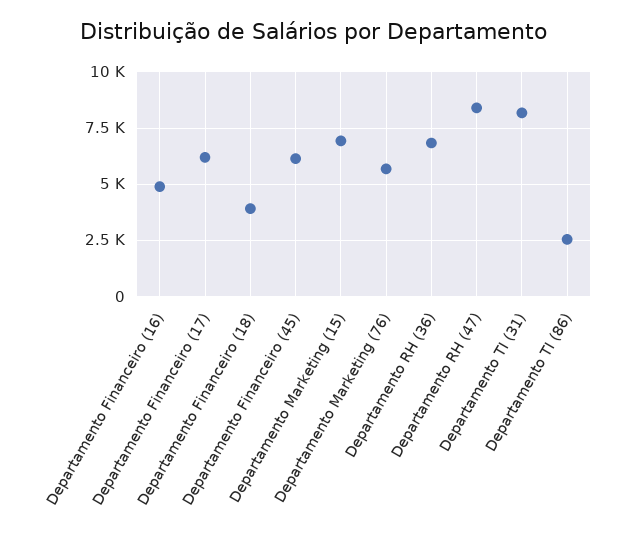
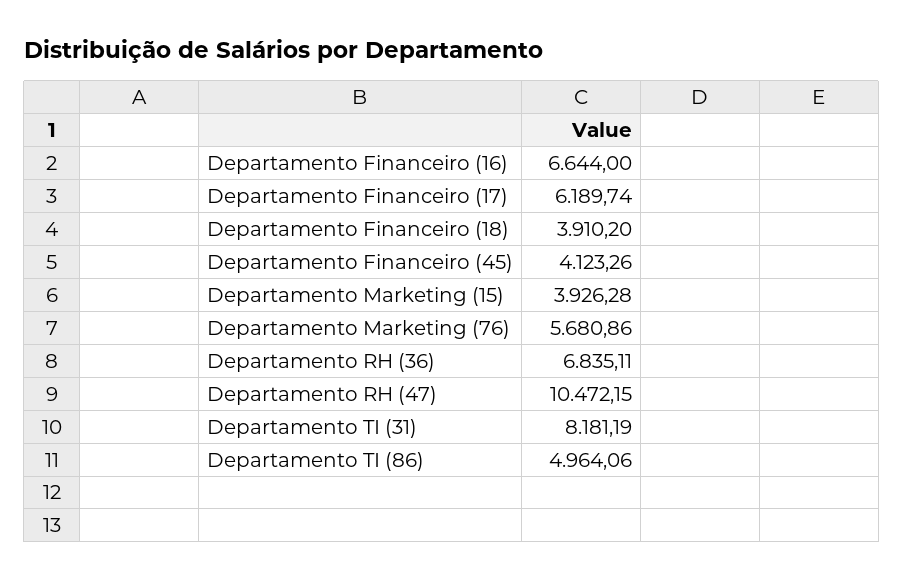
  {
-   "Departamento Financeiro (16)": 5000,
+   "Departamento Financeiro (16)": 6644,
    "Departamento Financeiro (17)": 6189.74,
    "Departamento Financeiro (18)": 3910.2,
-   "Departamento Financeiro (45)": 6000,
+   "Departamento Financeiro (45)": 4123.26,
-   "Departamento Marketing (15)": 7000,
+   "Departamento Marketing (15)": 3926.28,
    "Departamento Marketing (76)": 5680.86,
    "Departamento RH (36)": 6835.11,
-   "Departamento RH (47)": 8500,
+   "Departamento RH (47)": 10472.15,
    "Departamento TI (31)": 8181.19,
-   "Departamento TI (86)": 2500
+   "Departamento TI (86)": 4964.06
  }

